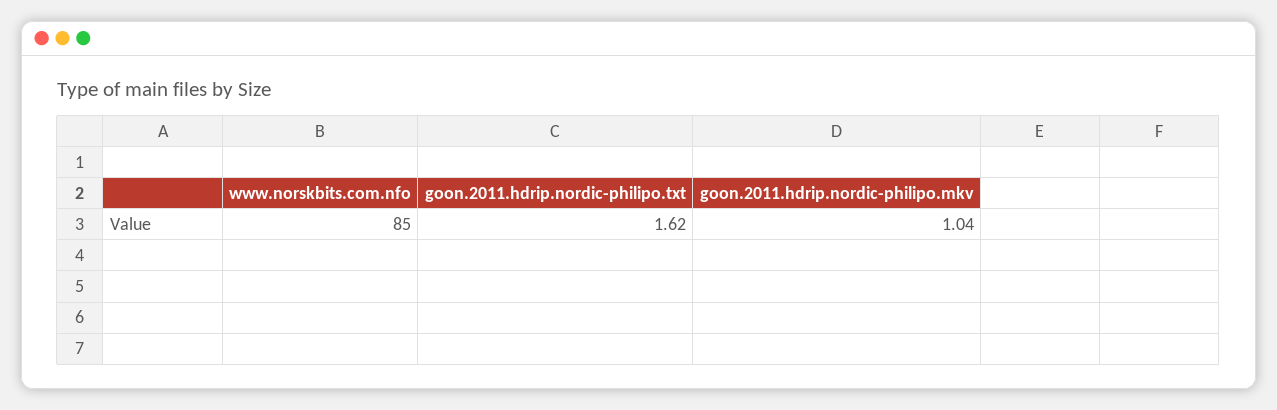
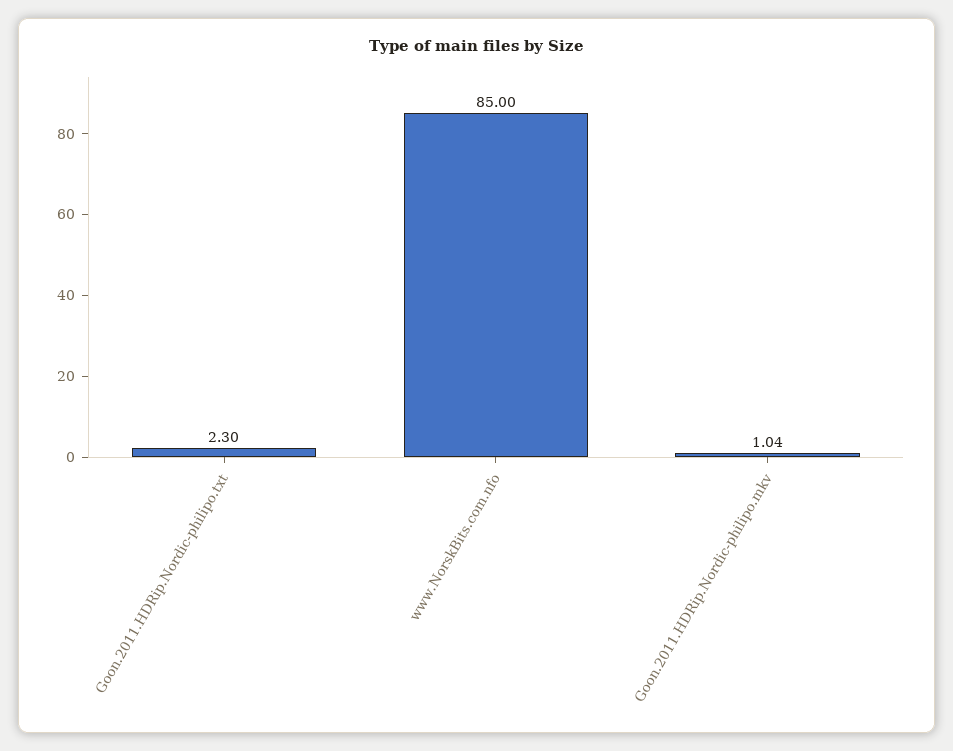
  {
    "www.norskbits.com.nfo": 85,
-   "goon.2011.hdrip.nordic-philipo.txt": 1.62,
+   "goon.2011.hdrip.nordic-philipo.txt": 2.3,
    "goon.2011.hdrip.nordic-philipo.mkv": 1.04
  }

